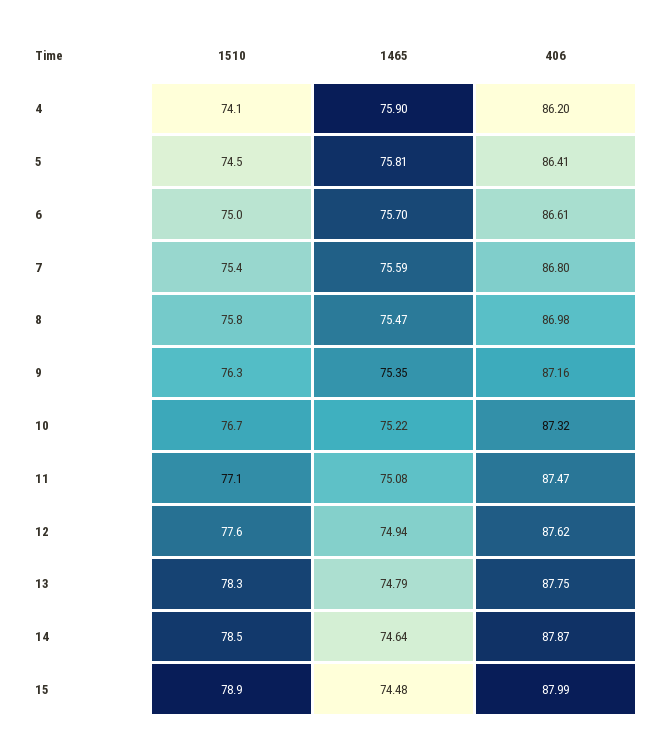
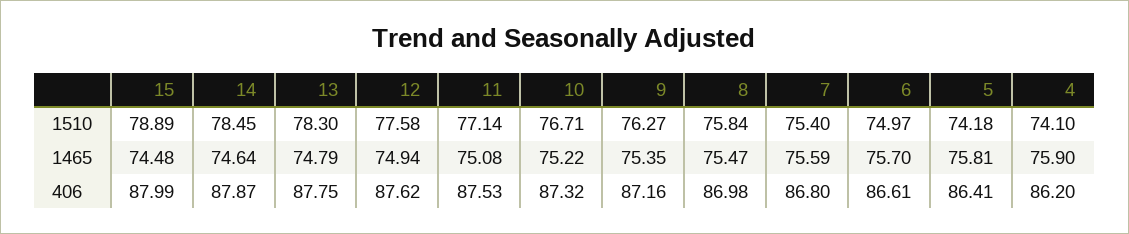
  {
    "1510": {
      "4": 74.1,
-     "5": 74.5,
+     "5": 74.18,
      "6": 74.97,
      "7": 75.4,
      "8": 75.84,
      "9": 76.27,
      "10": 76.71,
      "11": 77.14,
      "12": 77.58,
      "13": 78.3,
      "14": 78.45,
      "15": 78.89
    },
    "1465": {
      "4": 75.9,
      "5": 75.81,
      "6": 75.7,
      "7": 75.59,
      "8": 75.47,
      "9": 75.35,
      "10": 75.22,
      "11": 75.08,
      "12": 74.94,
      "13": 74.79,
      "14": 74.64,
      "15": 74.48
    },
    "406": {
      "4": 86.2,
      "5": 86.41,
      "6": 86.61,
      "7": 86.8,
      "8": 86.98,
      "9": 87.16,
      "10": 87.32,
-     "11": 87.47,
+     "11": 87.53,
      "12": 87.62,
      "13": 87.75,
      "14": 87.87,
      "15": 87.99
    }
  }

